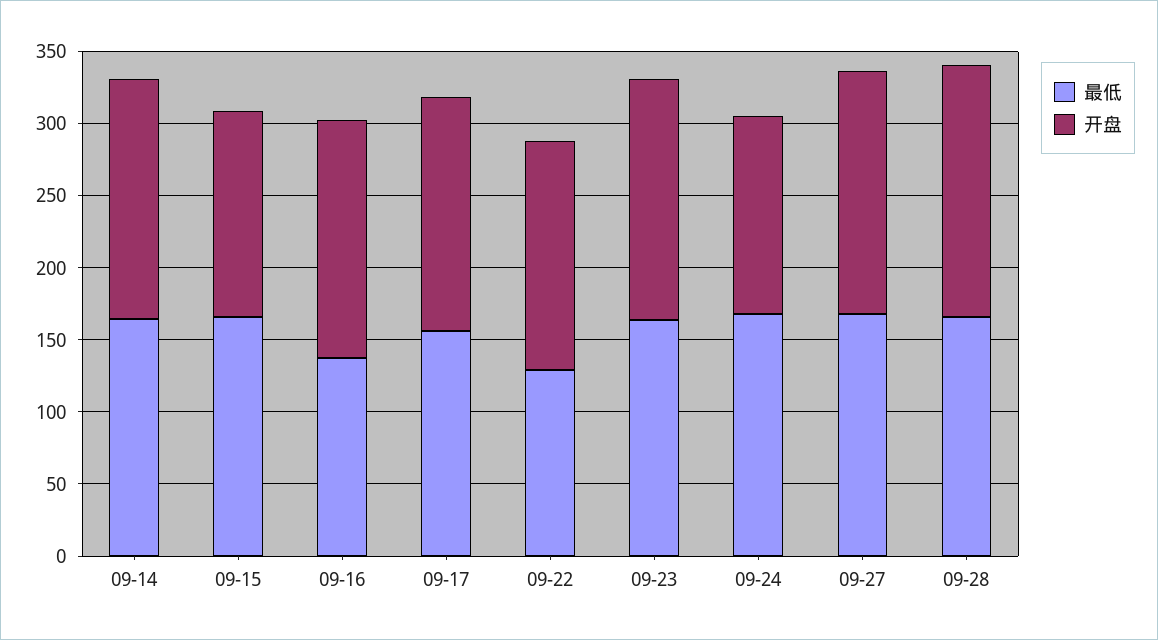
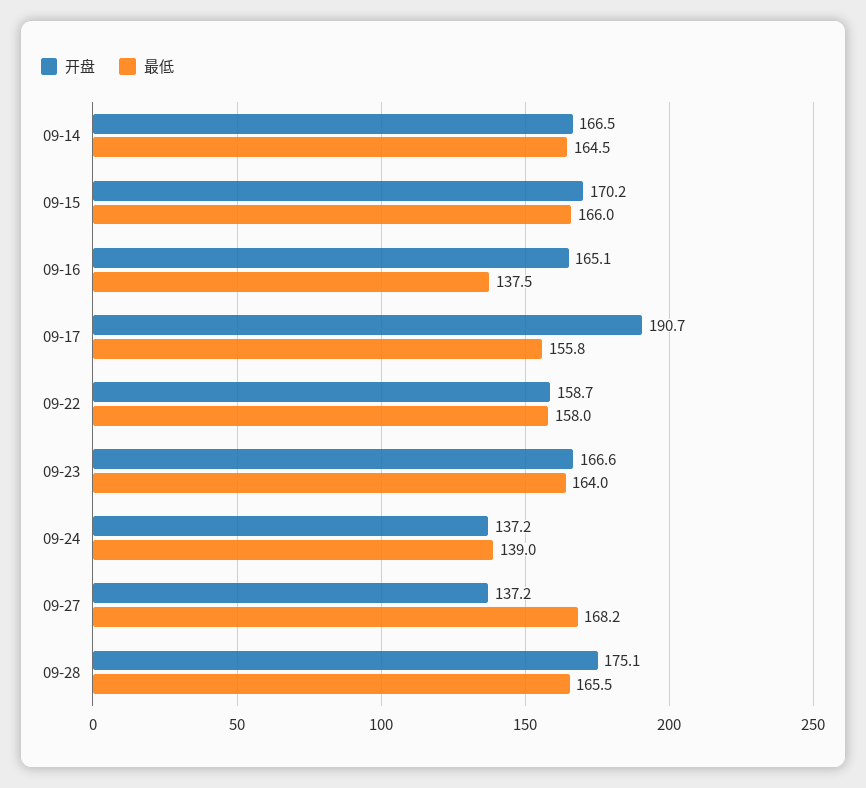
  {
    "最低": {
      "09-14": 164.5,
      "09-15": 166,
      "09-16": 137.5,
      "09-17": 155.8,
-     "09-22": 130,
+     "09-22": 158,
      "09-23": 164,
-     "09-24": 170,
+     "09-24": 139,
      "09-27": 168.2,
      "09-28": 165.5
    },
    "开盘": {
      "09-14": 166.5,
-     "09-15": 140,
+     "09-15": 170.2,
      "09-16": 165.1,
-     "09-17": 160,
+     "09-17": 190.7,
      "09-22": 158.7,
      "09-23": 166.6,
      "09-24": 137.2,
-     "09-27": 170,
+     "09-27": 137.2,
      "09-28": 175.1
    }
  }

